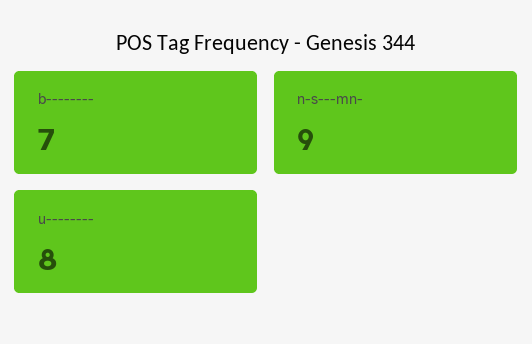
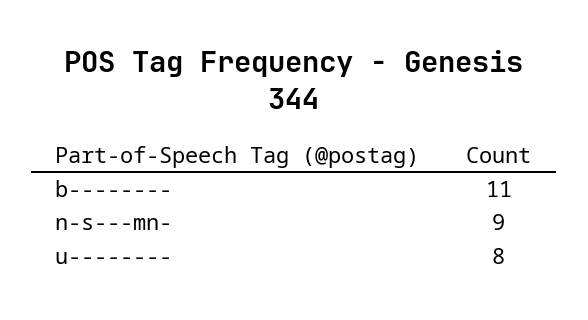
  {
-   "b--------": 7,
+   "b--------": 11,
    "n-s---mn-": 9,
    "u--------": 8
  }

